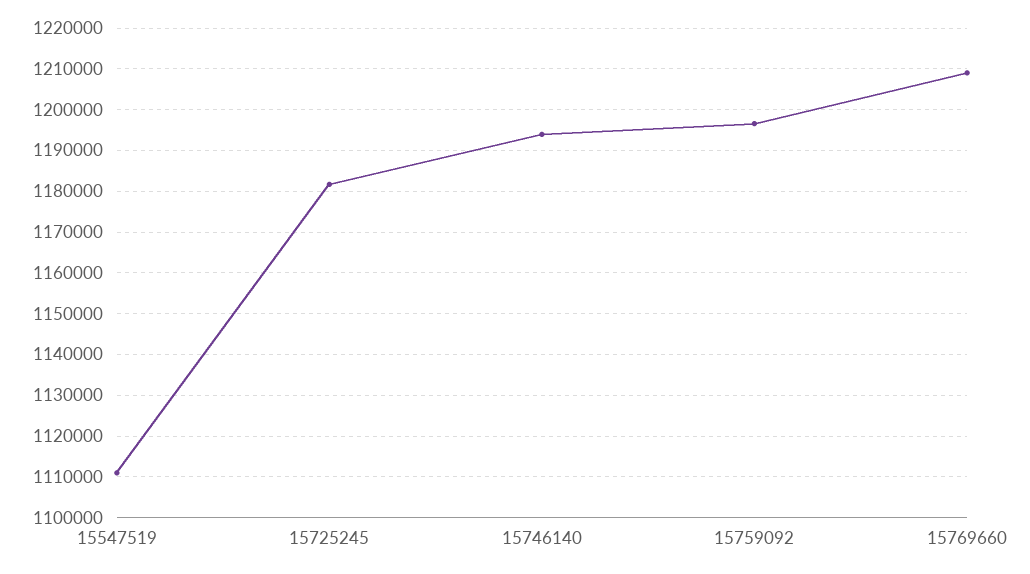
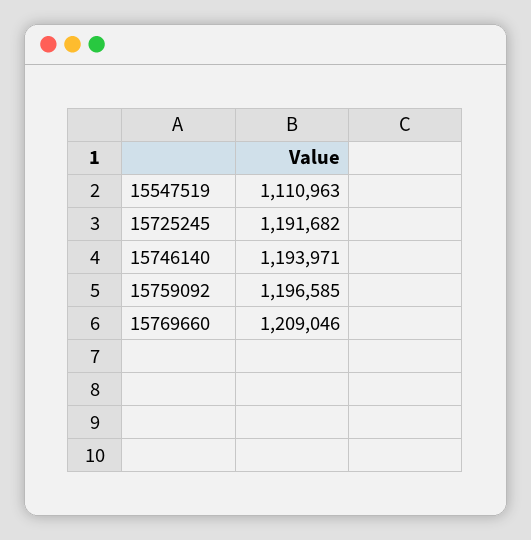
  {
    "15547519": 1110963,
-   "15725245": 1182000,
+   "15725245": 1191682,
    "15746140": 1193971,
    "15759092": 1196585,
    "15769660": 1209046
  }

